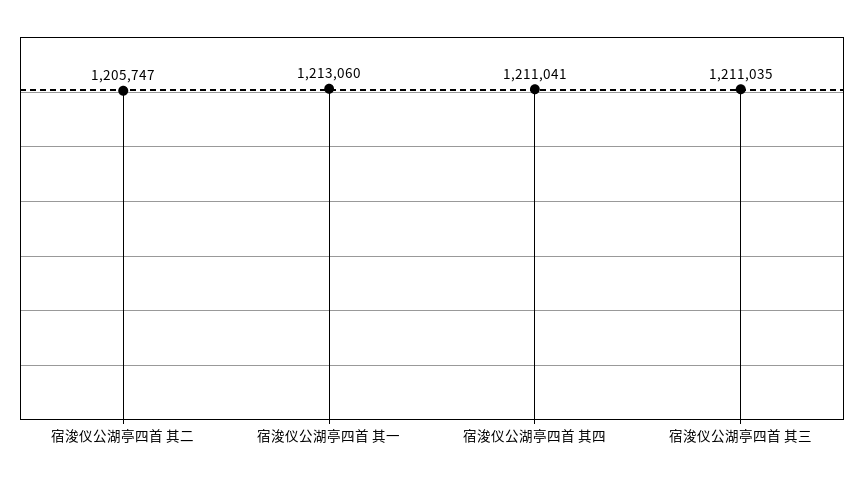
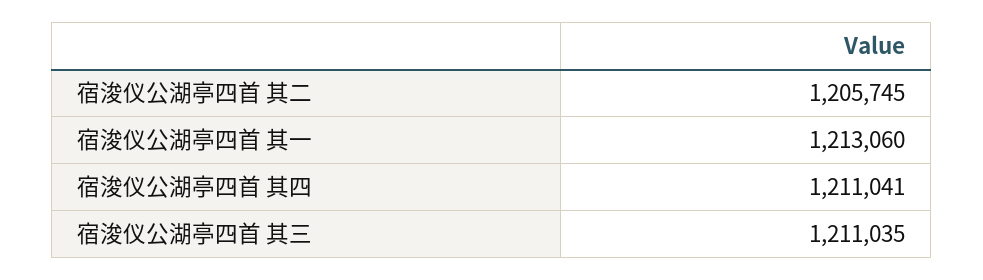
  {
-   "宿浚仪公湖亭四首 其二": 1205747,
+   "宿浚仪公湖亭四首 其二": 1205745,
    "宿浚仪公湖亭四首 其一": 1213060,
    "宿浚仪公湖亭四首 其四": 1211041,
    "宿浚仪公湖亭四首 其三": 1211035
  }

